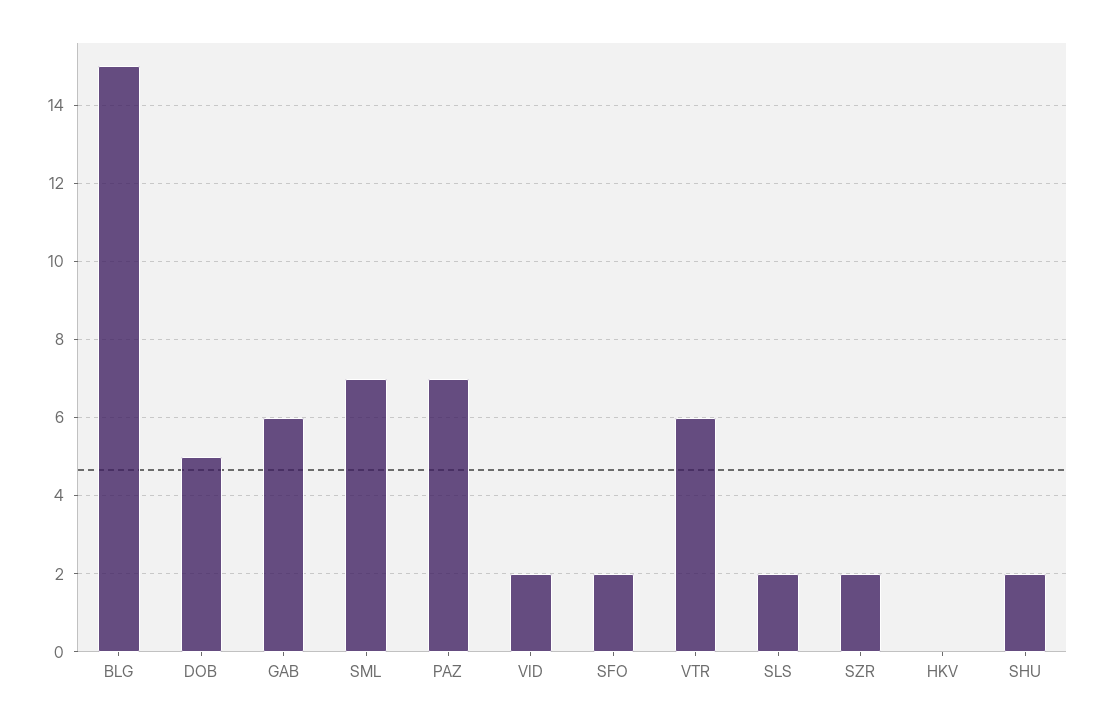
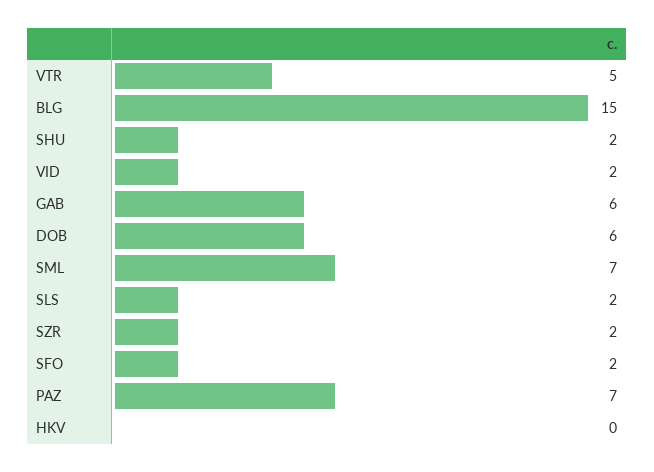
  {
    "BLG": 15,
-   "DOB": 5,
+   "DOB": 6,
    "GAB": 6,
    "SML": 7,
    "PAZ": 7,
    "VID": 2,
    "SFO": 2,
-   "VTR": 6,
+   "VTR": 5,
    "SLS": 2,
    "SZR": 2,
    "HKV": 0,
    "SHU": 2
  }

